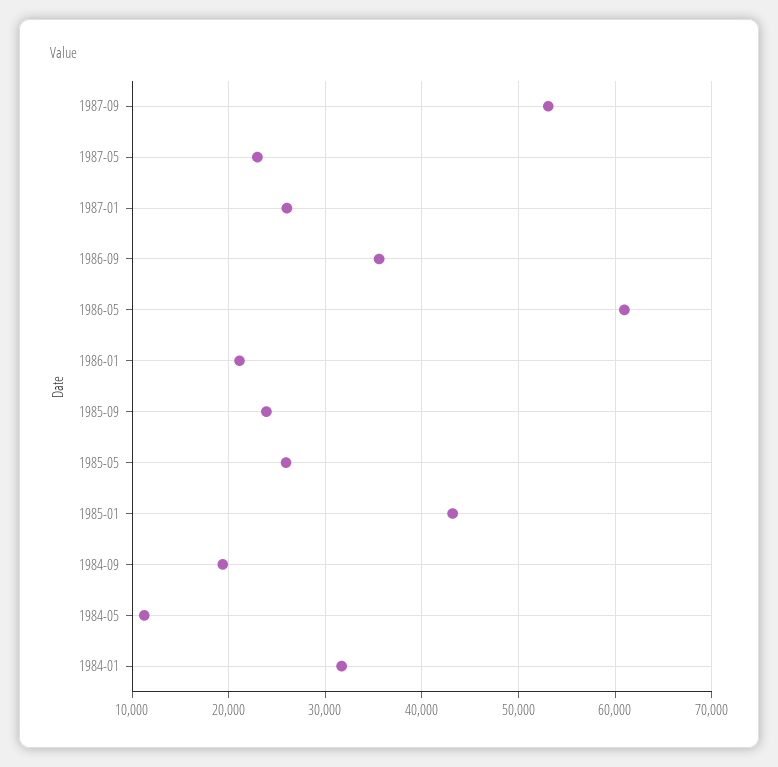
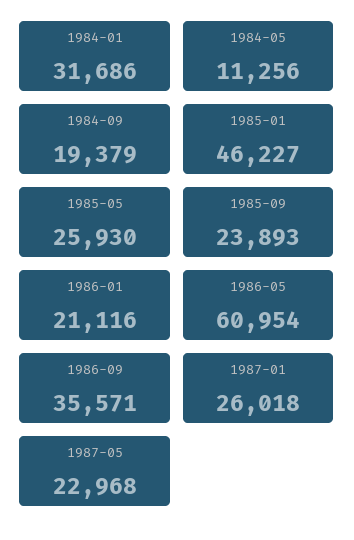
  {
-   "1987-09": 53000,
    "1987-05": 22968,
    "1987-01": 26018,
    "1986-09": 35571,
    "1986-05": 60954,
    "1986-01": 21116,
    "1985-09": 23893,
    "1985-05": 25930,
-   "1985-01": 43000,
+   "1985-01": 46227,
    "1984-09": 19379,
    "1984-05": 11256,
    "1984-01": 31686
  }

